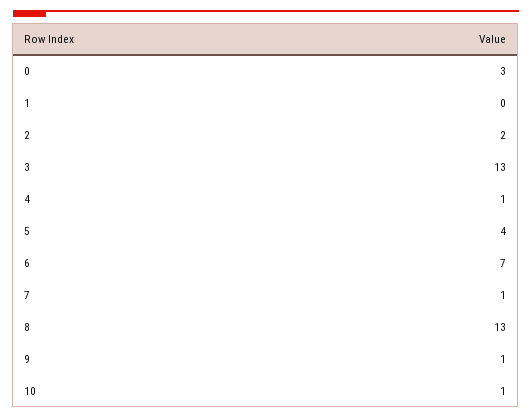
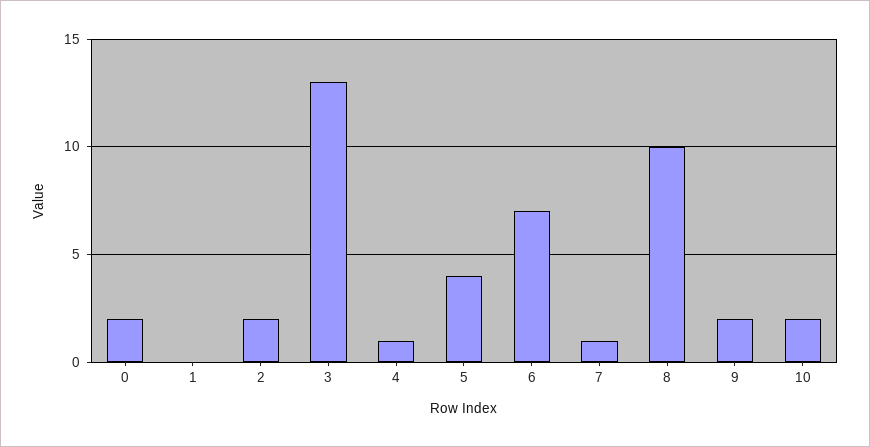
  {
-   "0": 3,
+   "0": 2,
    "1": 0,
    "2": 2,
    "3": 13,
    "4": 1,
    "5": 4,
    "6": 7,
    "7": 1,
-   "8": 13,
+   "8": 10,
-   "9": 1,
+   "9": 2,
-   "10": 1
+   "10": 2
  }

